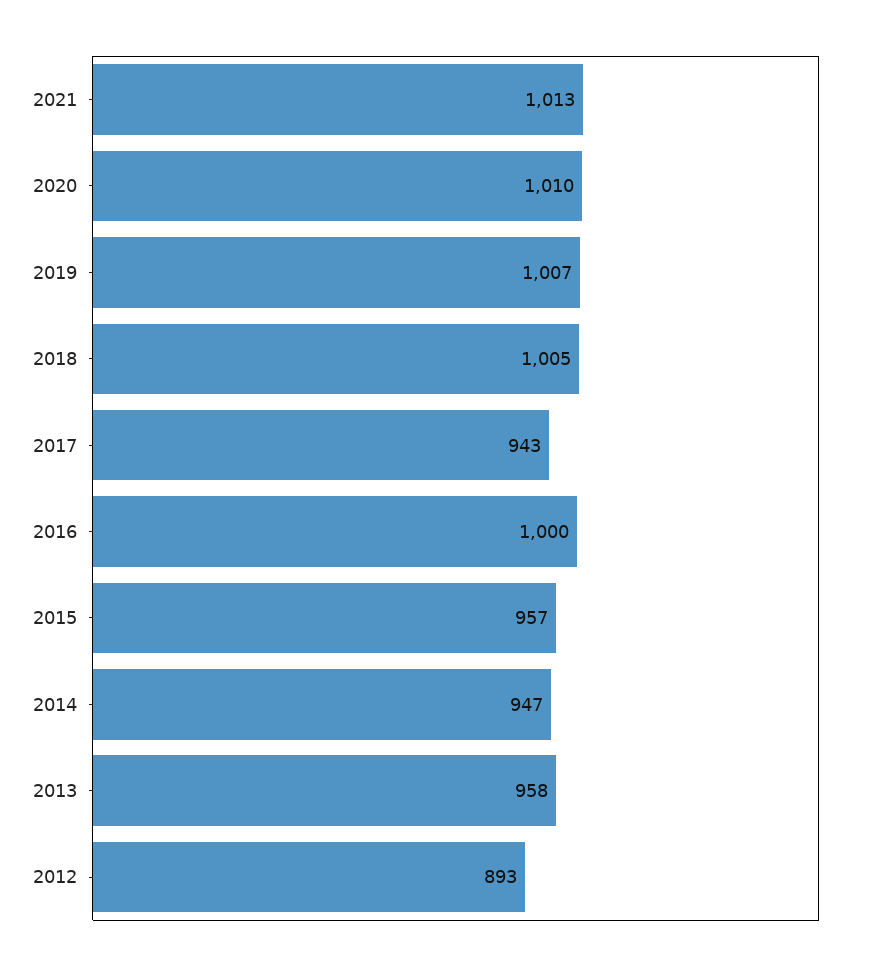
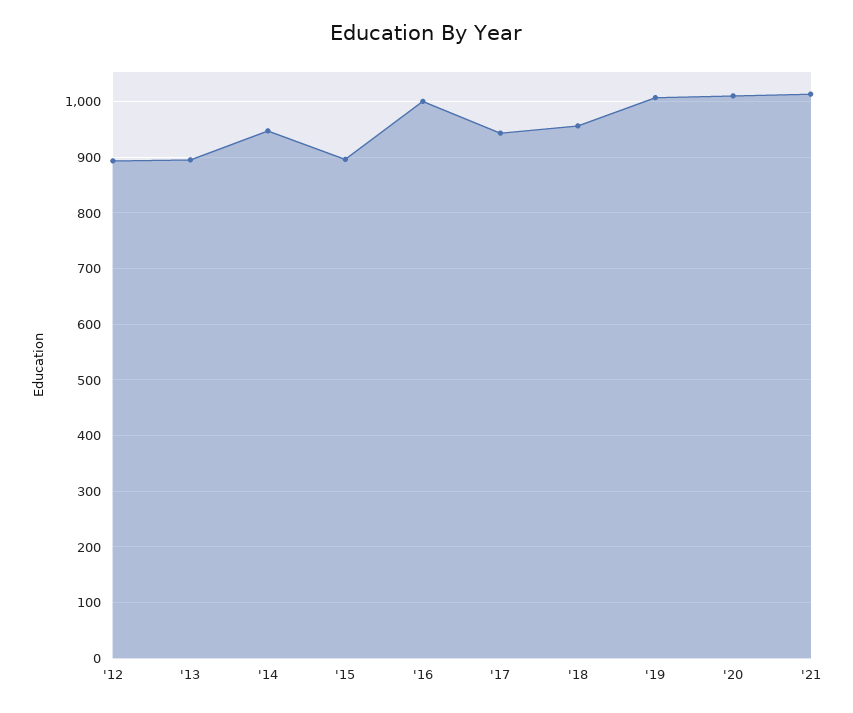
  {
    "2021": 1013,
    "2020": 1010,
    "2019": 1007,
-   "2018": 1005,
+   "2018": 960,
    "2017": 943,
    "2016": 1000,
-   "2015": 957,
+   "2015": 900,
    "2014": 947,
-   "2013": 958,
+   "2013": 900,
    "2012": 893
  }

